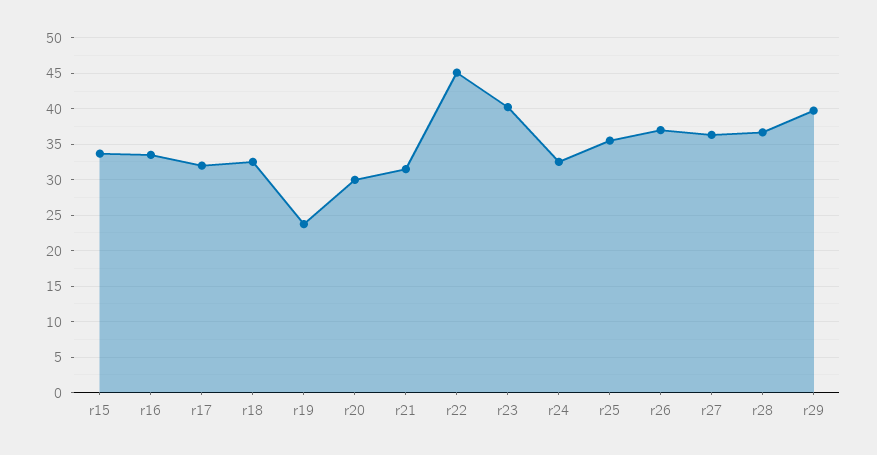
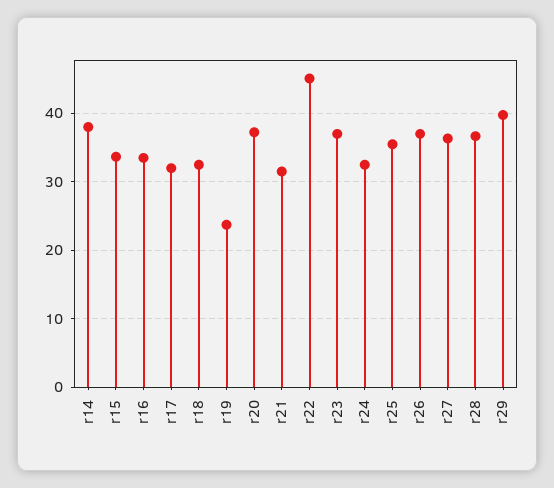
  {
    "r15": 34,
    "r16": 34,
    "r17": 32,
    "r18": 33,
    "r19": 24,
-   "r20": 30,
+   "r20": 37,
    "r21": 32,
    "r22": 45,
-   "r23": 40,
+   "r23": 37,
    "r24": 33,
    "r25": 36,
    "r26": 37,
    "r27": 36,
    "r28": 37,
-   "r29": 40
+   "r29": 40,
+   "r14": 38
  }

